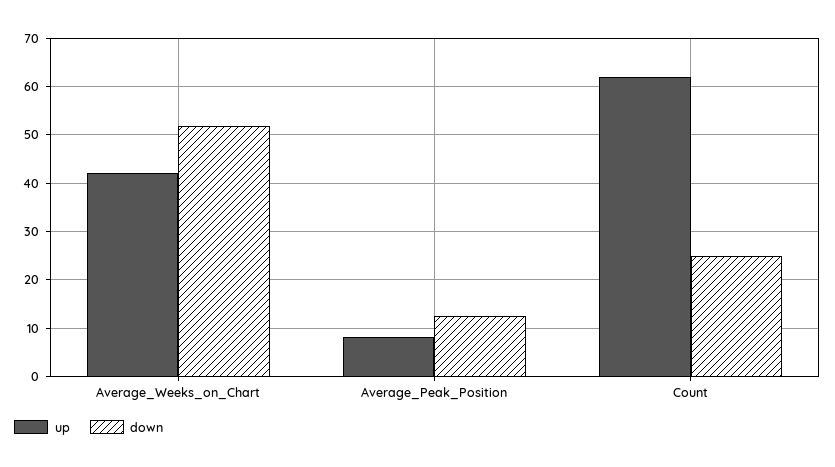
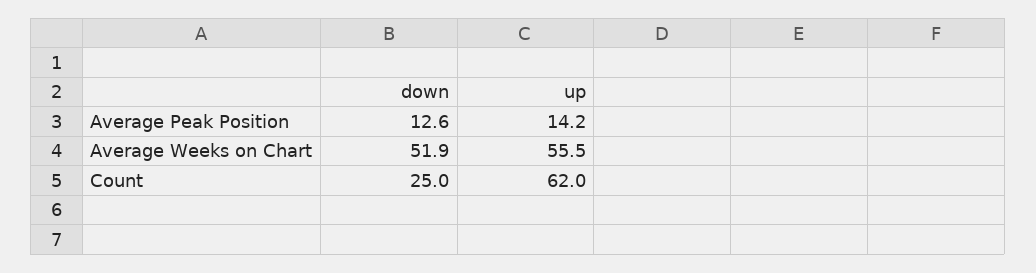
  {
    "up": {
-     "Average_Weeks_on_Chart": 42,
+     "Average_Weeks_on_Chart": 55.5,
-     "Average_Peak_Position": 8,
+     "Average_Peak_Position": 14.2,
      "Count": 62
    },
    "down": {
      "Average_Weeks_on_Chart": 51.9,
      "Average_Peak_Position": 12.6,
      "Count": 25
    }
  }

